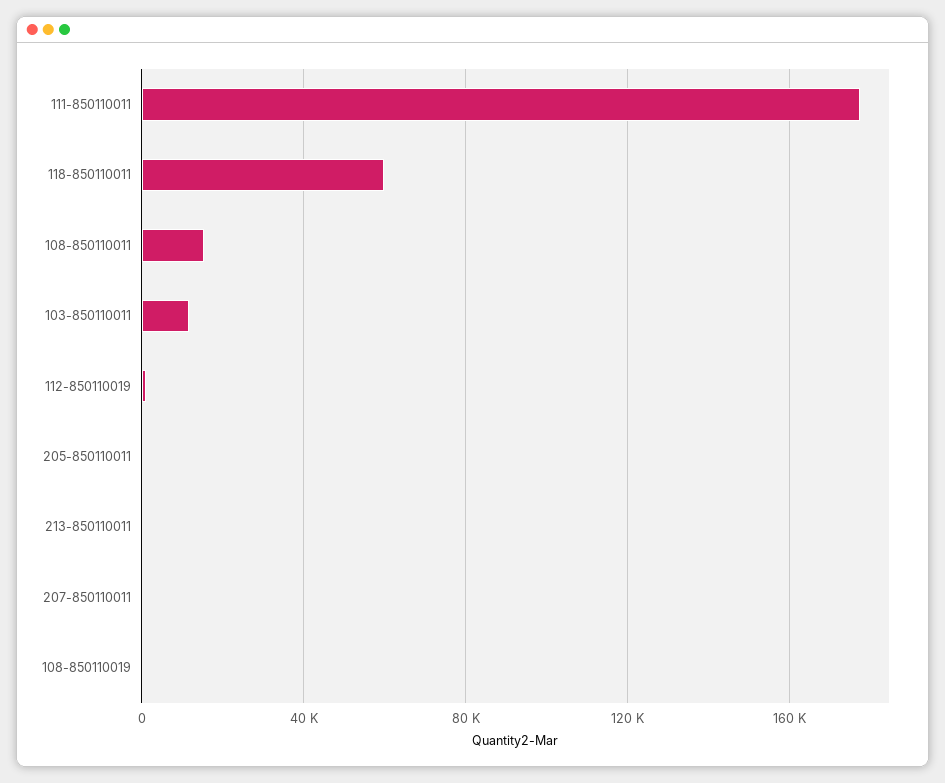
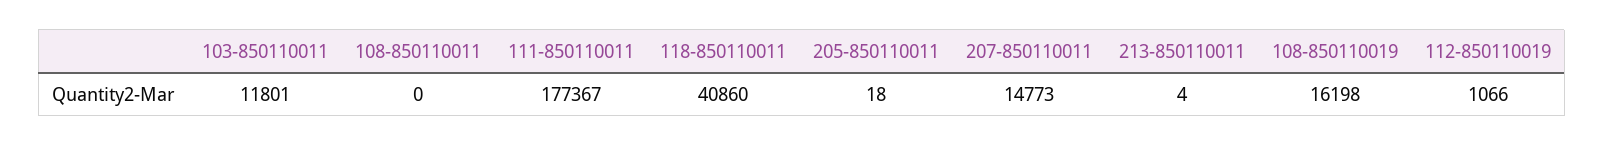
  {
    "111-850110011": 177367,
-   "118-850110011": 60000,
+   "118-850110011": 40860,
-   "108-850110011": 15000,
+   "108-850110011": 0,
    "103-850110011": 11801,
    "112-850110019": 1066,
    "205-850110011": 18,
    "213-850110011": 4,
-   "207-850110011": 0,
+   "207-850110011": 14773,
-   "108-850110019": 0
+   "108-850110019": 16198
  }

